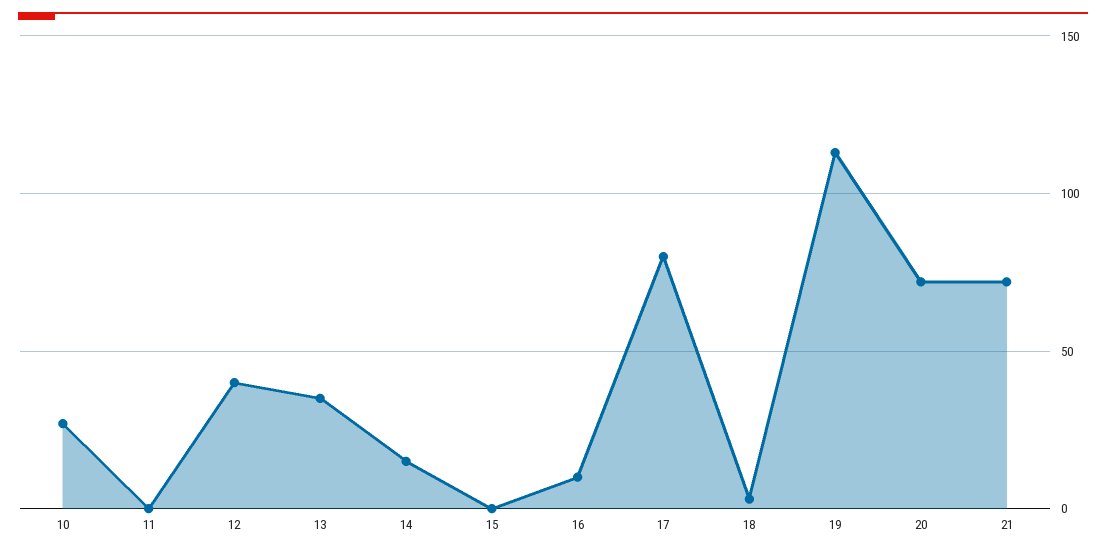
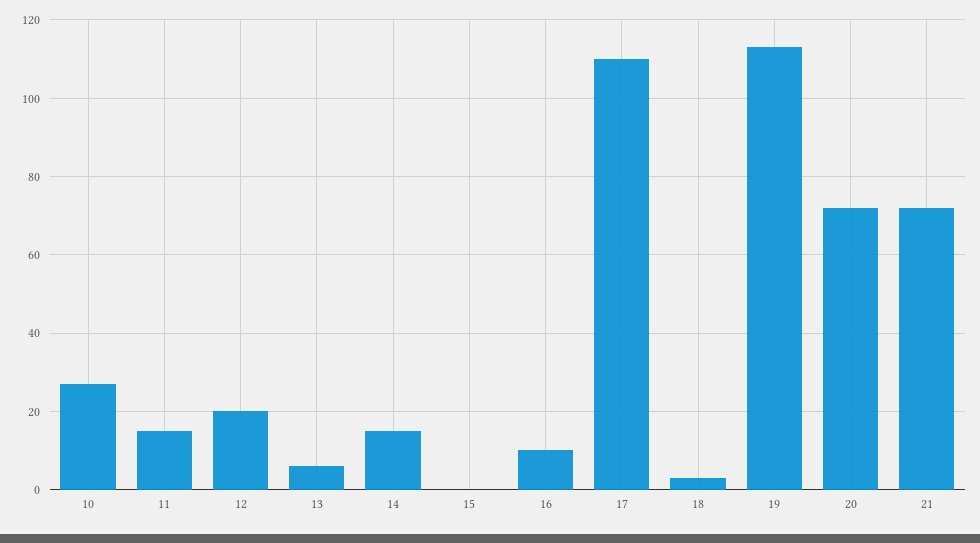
  {
    "10": 25,
-   "11": 0,
+   "11": 15,
-   "12": 40,
+   "12": 20,
-   "13": 35,
+   "13": 5,
    "14": 15,
    "15": 0,
    "16": 10,
-   "17": 80,
+   "17": 110,
    "18": 5,
    "19": 115,
    "20": 70,
    "21": 70
  }

